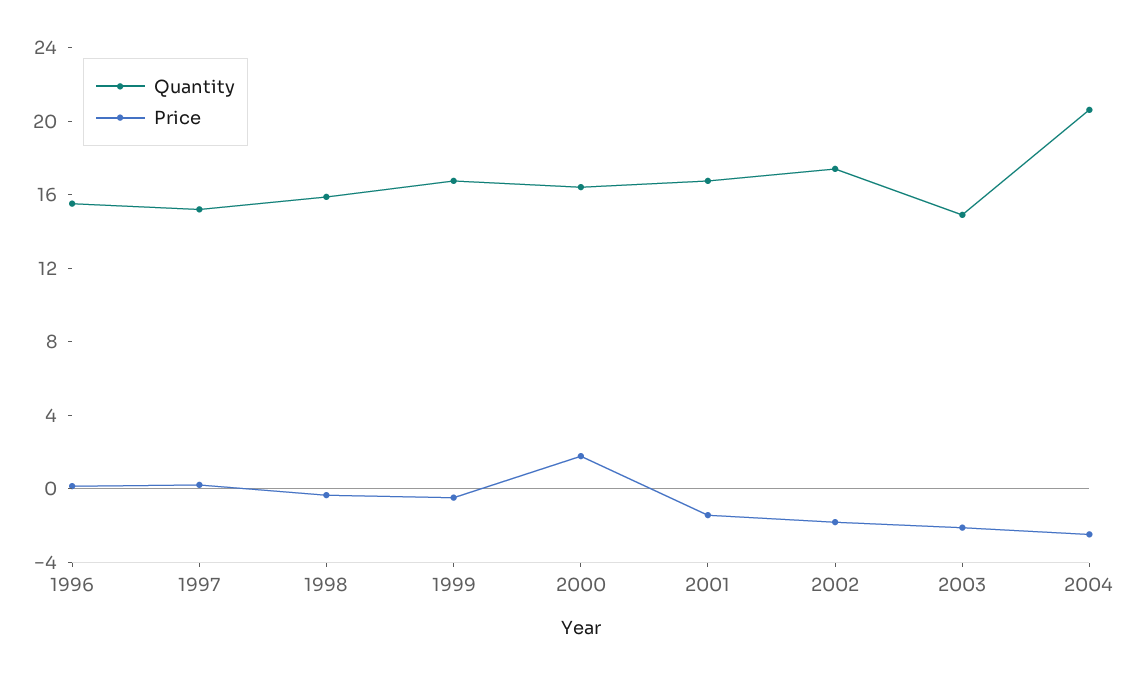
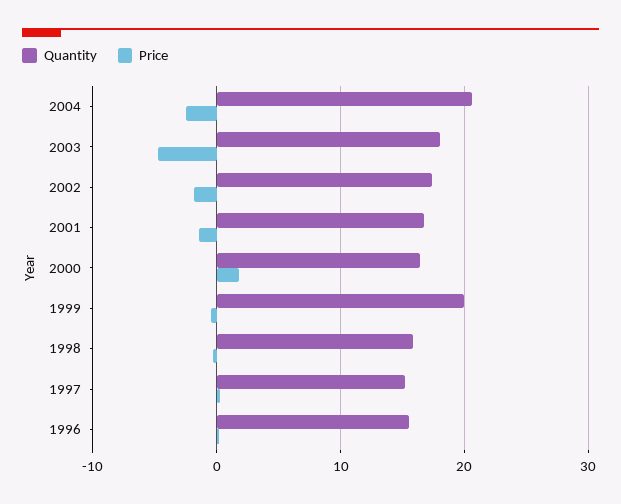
  {
    "Quantity": {
      "1996": 16,
      "1997": 15,
      "1998": 16,
-     "1999": 17,
+     "1999": 20,
      "2000": 16,
      "2001": 17,
      "2002": 17,
-     "2003": 15,
+     "2003": 18,
      "2004": 21
    },
    "Price": {
      "1996": 0,
      "1997": 0,
      "1998": 0,
      "1999": 0,
      "2000": 2,
      "2001": -1,
      "2002": -2,
-     "2003": -2,
+     "2003": -5,
      "2004": -2
    }
  }

